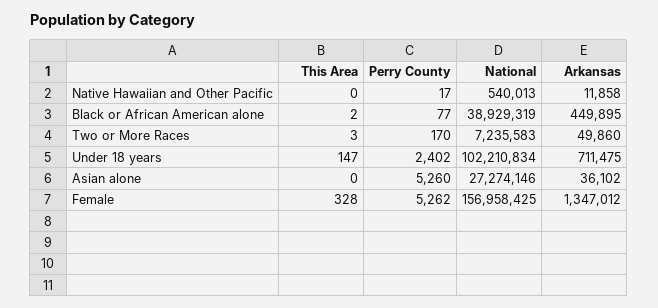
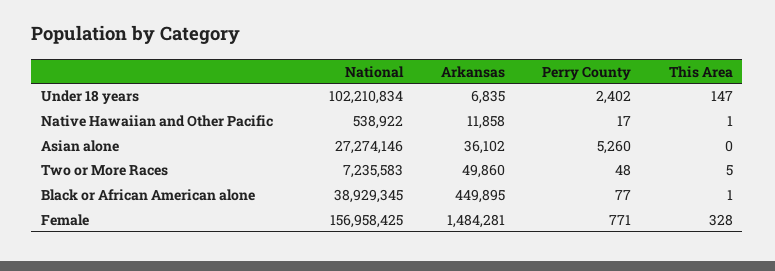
  {
    "This Area": {
-     "Native Hawaiian and Other Pacific": 0,
+     "Native Hawaiian and Other Pacific": 1,
-     "Black or African American alone": 2,
+     "Black or African American alone": 1,
-     "Two or More Races": 3,
+     "Two or More Races": 5,
      "Under 18 years": 147,
      "Asian alone": 0,
      "Female": 328
    },
    "Perry County": {
      "Native Hawaiian and Other Pacific": 17,
      "Black or African American alone": 77,
-     "Two or More Races": 170,
+     "Two or More Races": 48,
      "Under 18 years": 2402,
      "Asian alone": 5260,
-     "Female": 5262
+     "Female": 771
    },
    "National": {
-     "Native Hawaiian and Other Pacific": 540013,
+     "Native Hawaiian and Other Pacific": 538922,
-     "Black or African American alone": 38929319,
+     "Black or African American alone": 38929345,
      "Two or More Races": 7235583,
      "Under 18 years": 102210834,
      "Asian alone": 27274146,
      "Female": 156958425
    },
    "Arkansas": {
      "Native Hawaiian and Other Pacific": 11858,
      "Black or African American alone": 449895,
      "Two or More Races": 49860,
-     "Under 18 years": 711475,
+     "Under 18 years": 6835,
      "Asian alone": 36102,
-     "Female": 1347012
+     "Female": 1484281
    }
  }

